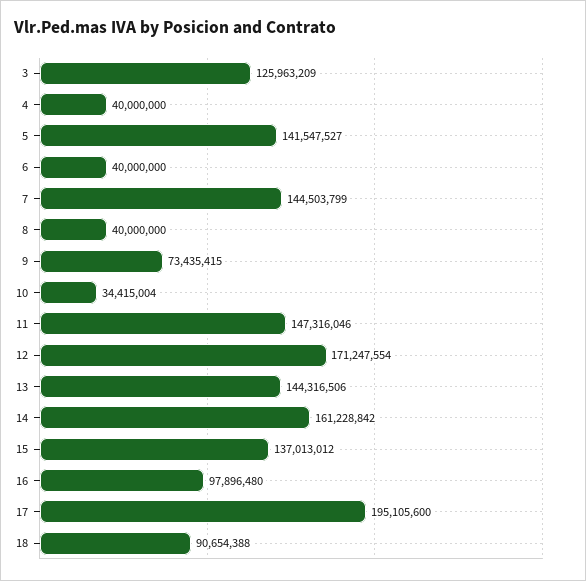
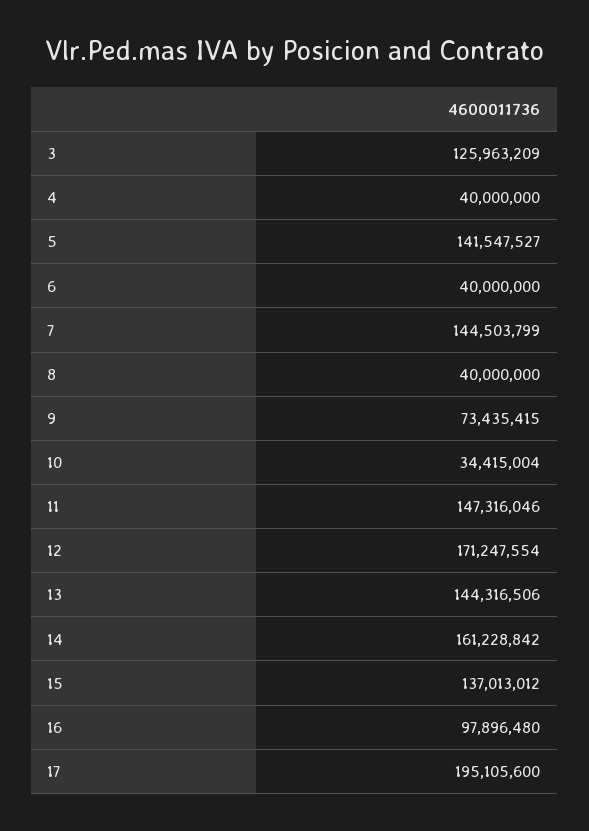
  {
    "3": 125963209,
    "4": 40000000,
    "5": 141547527,
    "6": 40000000,
    "7": 144503799,
    "8": 40000000,
    "9": 73435415,
    "10": 34415004,
    "11": 147316046,
    "12": 171247554,
    "13": 144316506,
    "14": 161228842,
    "15": 137013012,
    "16": 97896480,
-   "17": 195105600,
+   "17": 195105600
-   "18": 90654388
  }

